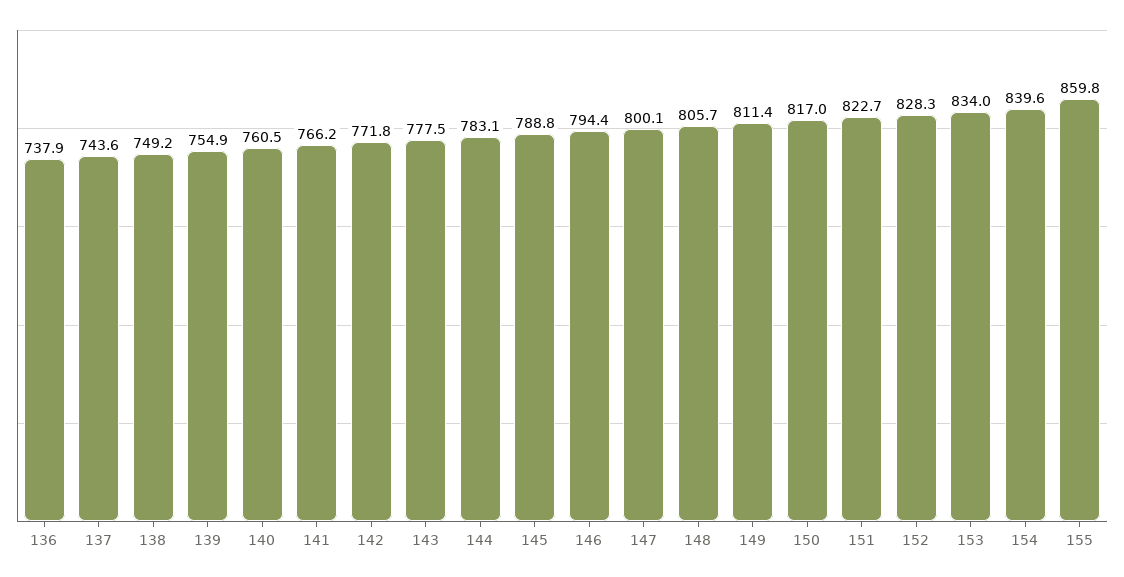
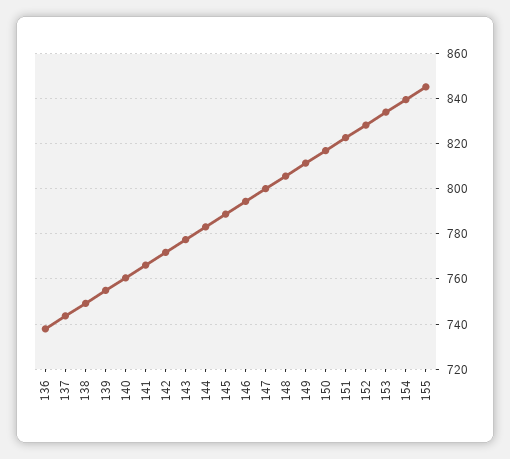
  {
    "136": 737.9,
    "137": 743.6,
    "138": 749.2,
    "139": 754.9,
    "140": 760.5,
    "141": 766.2,
    "142": 771.8,
    "143": 777.5,
    "144": 783.1,
    "145": 788.8,
    "146": 794.4,
    "147": 800.1,
    "148": 805.7,
    "149": 811.4,
    "150": 817,
    "151": 822.7,
    "152": 828.3,
    "153": 834,
    "154": 839.6,
-   "155": 859.8
+   "155": 845
  }

